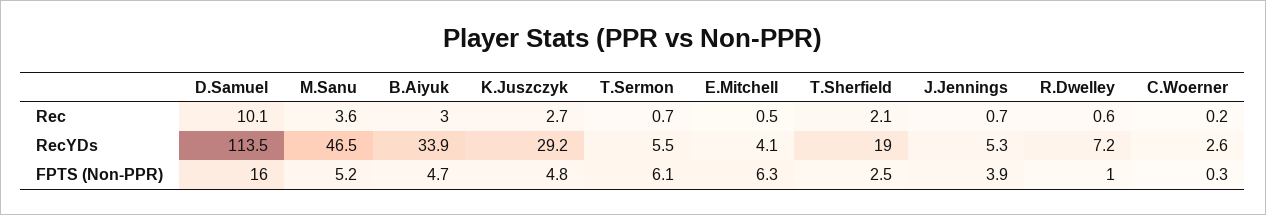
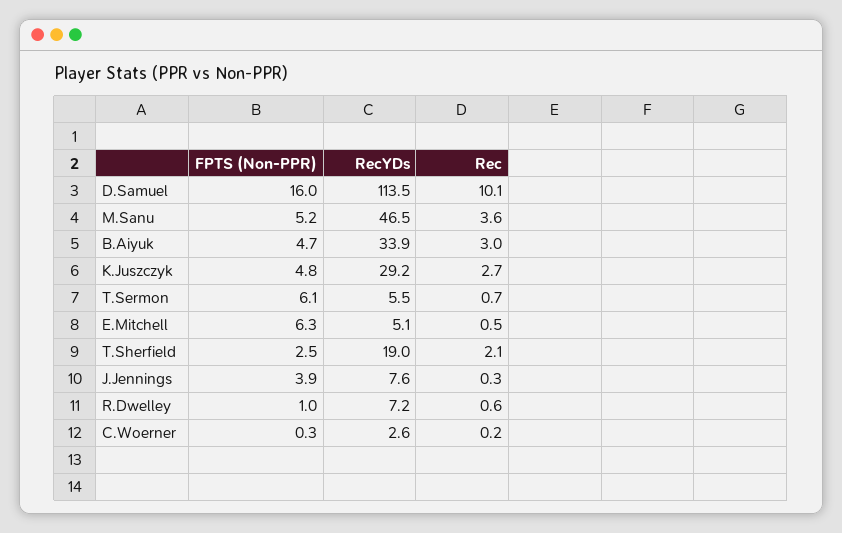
  {
    "D.Samuel": {
      "Rec": 10.1,
      "RecYDs": 113.5,
      "FPTS (Non-PPR)": 16
    },
    "M.Sanu": {
      "Rec": 3.6,
      "RecYDs": 46.5,
      "FPTS (Non-PPR)": 5.2
    },
    "B.Aiyuk": {
      "Rec": 3,
      "RecYDs": 33.9,
      "FPTS (Non-PPR)": 4.7
    },
    "K.Juszczyk": {
      "Rec": 2.7,
      "RecYDs": 29.2,
      "FPTS (Non-PPR)": 4.8
    },
    "T.Sermon": {
      "Rec": 0.7,
      "RecYDs": 5.5,
      "FPTS (Non-PPR)": 6.1
    },
    "E.Mitchell": {
      "Rec": 0.5,
-     "RecYDs": 4.1,
+     "RecYDs": 5.1,
      "FPTS (Non-PPR)": 6.3
    },
    "T.Sherfield": {
      "Rec": 2.1,
      "RecYDs": 19,
      "FPTS (Non-PPR)": 2.5
    },
    "J.Jennings": {
-     "Rec": 0.7,
+     "Rec": 0.3,
-     "RecYDs": 5.3,
+     "RecYDs": 7.6,
      "FPTS (Non-PPR)": 3.9
    },
    "R.Dwelley": {
      "Rec": 0.6,
      "RecYDs": 7.2,
      "FPTS (Non-PPR)": 1
    },
    "C.Woerner": {
      "Rec": 0.2,
      "RecYDs": 2.6,
      "FPTS (Non-PPR)": 0.3
    }
  }

